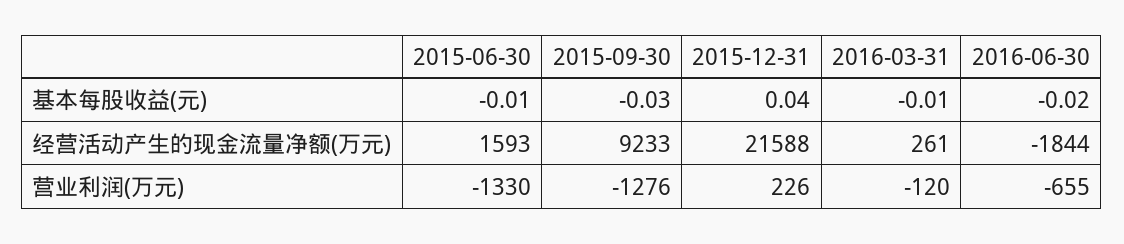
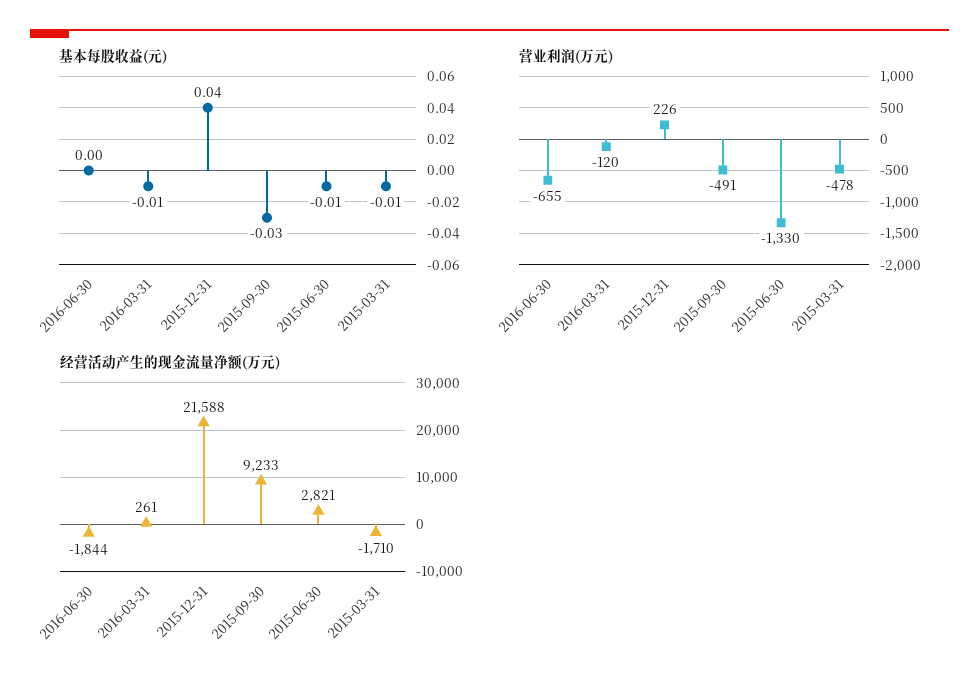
  {
    "基本每股收益(元)": {
      "2015-06-30": -0.01,
      "2015-09-30": -0.03,
      "2015-12-31": 0.04,
      "2016-03-31": -0.01,
-     "2016-06-30": -0.02
+     "2016-06-30": 0,
+     "2015-03-31": -0.01
    },
    "经营活动产生的现金流量净额(万元)": {
-     "2015-06-30": 1593,
+     "2015-06-30": 2821,
      "2015-09-30": 9233,
      "2015-12-31": 21588,
      "2016-03-31": 261,
-     "2016-06-30": -1844
+     "2016-06-30": -1844,
+     "2015-03-31": -1710
    },
    "营业利润(万元)": {
      "2015-06-30": -1330,
-     "2015-09-30": -1276,
+     "2015-09-30": -491,
      "2015-12-31": 226,
      "2016-03-31": -120,
-     "2016-06-30": -655
+     "2016-06-30": -655,
+     "2015-03-31": -478
    }
  }

